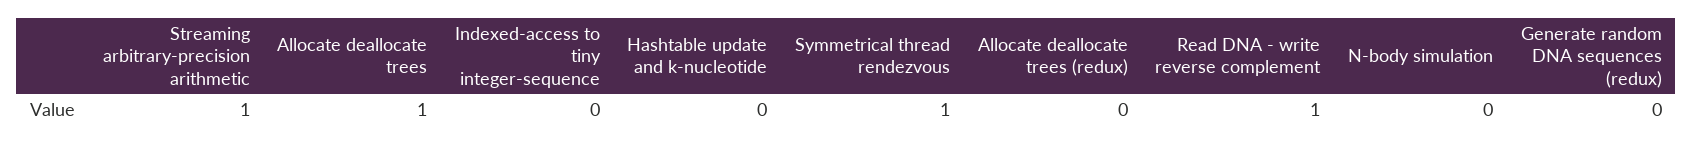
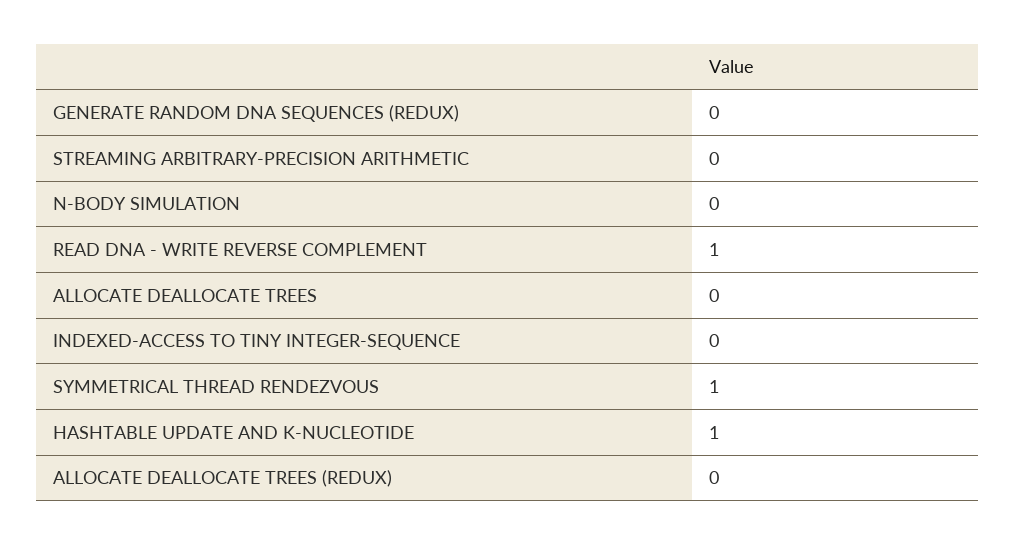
  {
-   "Streaming arbitrary-precision arithmetic": 1,
+   "Streaming arbitrary-precision arithmetic": 0,
-   "Allocate deallocate trees": 1,
+   "Allocate deallocate trees": 0,
    "Indexed-access to tiny integer-sequence": 0,
-   "Hashtable update and k-nucleotide": 0,
+   "Hashtable update and k-nucleotide": 1,
    "Symmetrical thread rendezvous": 1,
    "Allocate deallocate trees (redux)": 0,
    "Read DNA - write reverse complement": 1,
    "N-body simulation": 0,
    "Generate random DNA sequences (redux)": 0
  }

